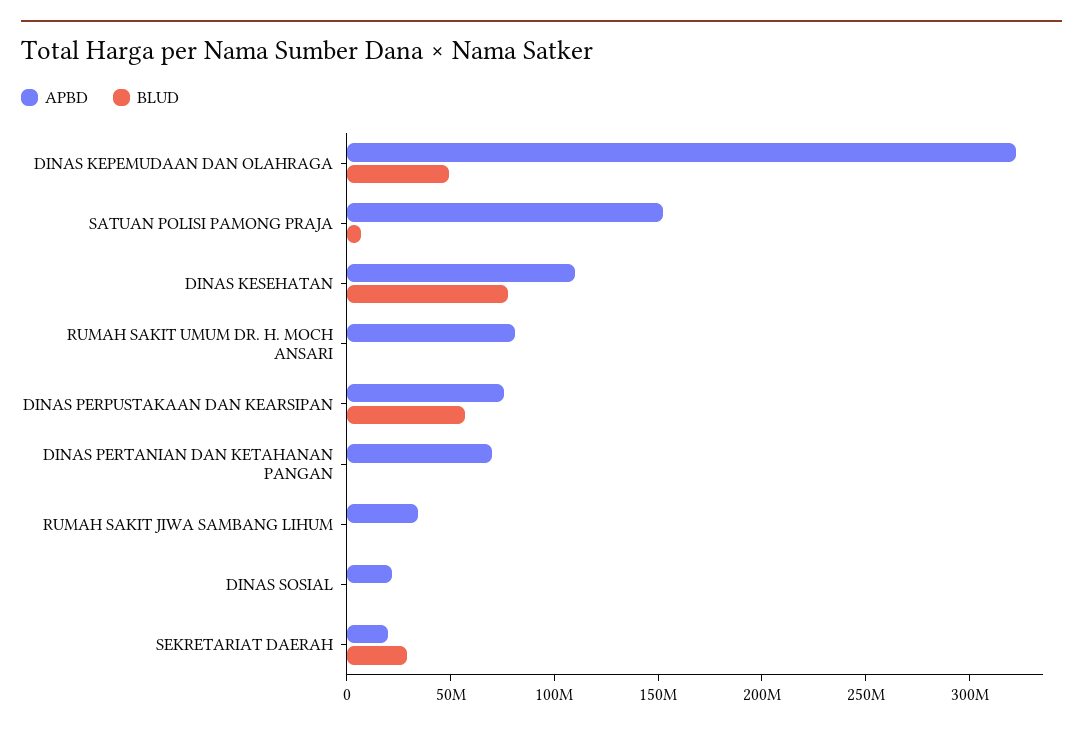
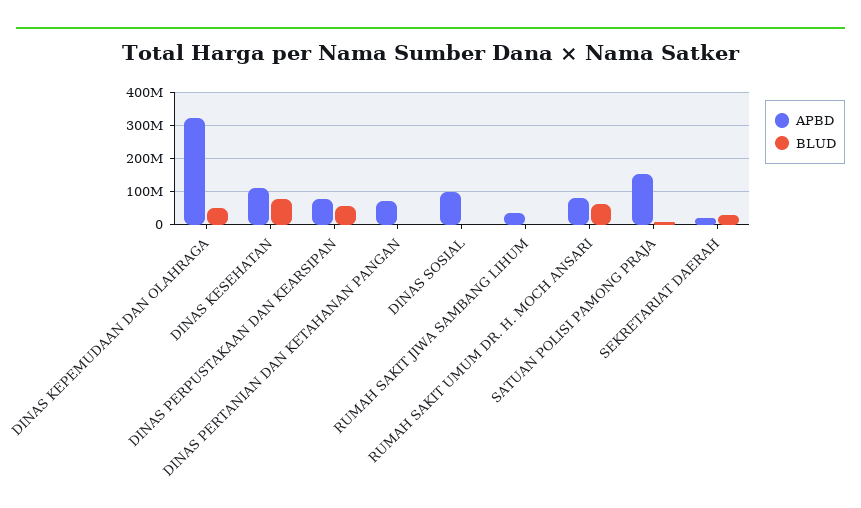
  {
    "APBD": {
      "DINAS KEPEMUDAAN DAN OLAHRAGA": 320000000,
      "SATUAN POLISI PAMONG PRAJA": 150000000,
      "DINAS KESEHATAN": 110000000,
      "RUMAH SAKIT UMUM DR. H. MOCH ANSARI": 80000000,
      "DINAS PERPUSTAKAAN DAN KEARSIPAN": 80000000,
      "DINAS PERTANIAN DAN KETAHANAN PANGAN": 70000000,
      "RUMAH SAKIT JIWA SAMBANG LIHUM": 30000000,
-     "DINAS SOSIAL": 20000000,
+     "DINAS SOSIAL": 100000000,
      "SEKRETARIAT DAERAH": 20000000
    },
    "BLUD": {
      "DINAS KEPEMUDAAN DAN OLAHRAGA": 50000000,
      "SATUAN POLISI PAMONG PRAJA": 10000000,
      "DINAS KESEHATAN": 80000000,
-     "RUMAH SAKIT UMUM DR. H. MOCH ANSARI": 0,
+     "RUMAH SAKIT UMUM DR. H. MOCH ANSARI": 60000000,
      "DINAS PERPUSTAKAAN DAN KEARSIPAN": 60000000,
      "DINAS PERTANIAN DAN KETAHANAN PANGAN": 0,
      "RUMAH SAKIT JIWA SAMBANG LIHUM": 0,
      "DINAS SOSIAL": 0,
      "SEKRETARIAT DAERAH": 30000000
    }
  }

